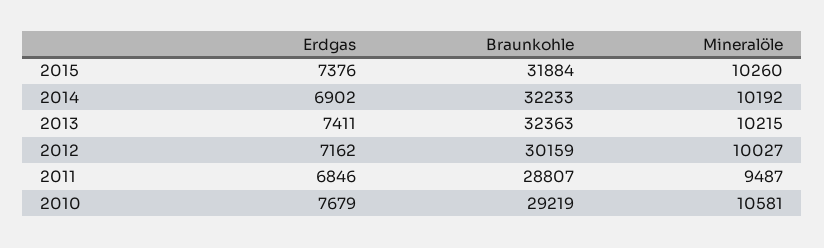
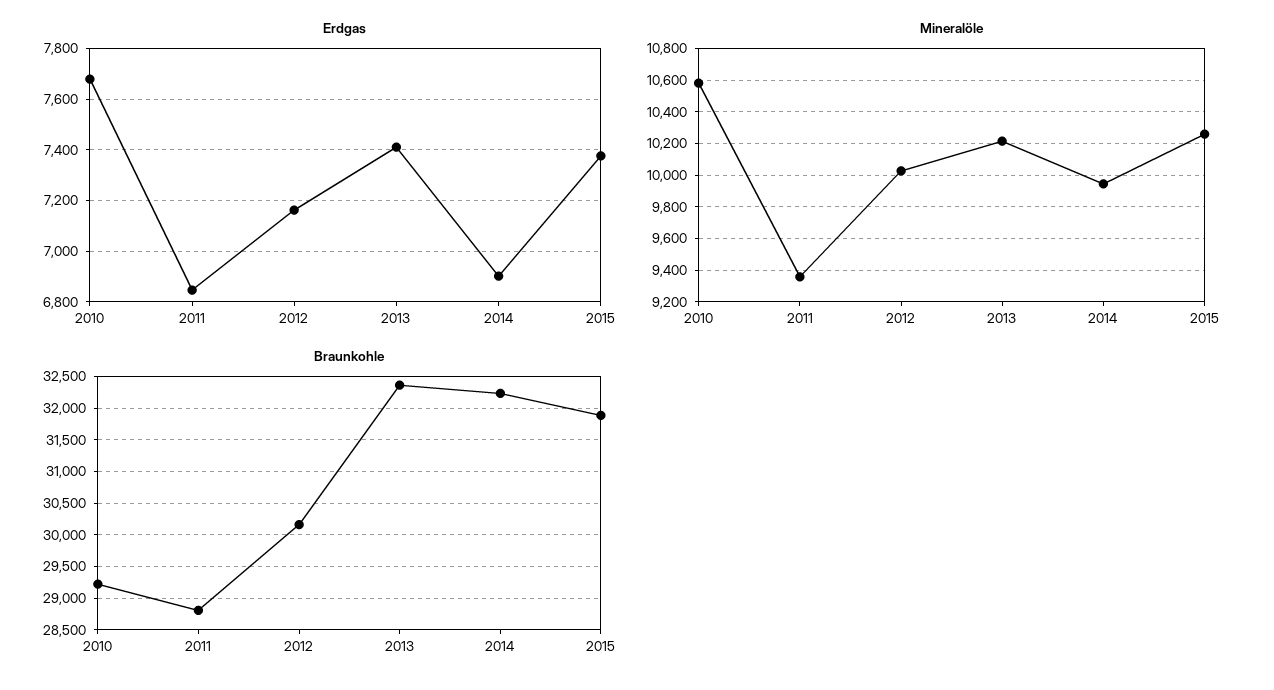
  {
    "Erdgas": {
      "2015": 7376,
      "2014": 6902,
      "2013": 7411,
      "2012": 7162,
      "2011": 6846,
      "2010": 7679
    },
    "Braunkohle": {
      "2015": 31884,
      "2014": 32233,
      "2013": 32363,
      "2012": 30159,
      "2011": 28807,
      "2010": 29219
    },
    "Mineralöle": {
      "2015": 10260,
-     "2014": 10192,
+     "2014": 9950,
      "2013": 10215,
      "2012": 10027,
-     "2011": 9487,
+     "2011": 9350,
      "2010": 10581
    }
  }

